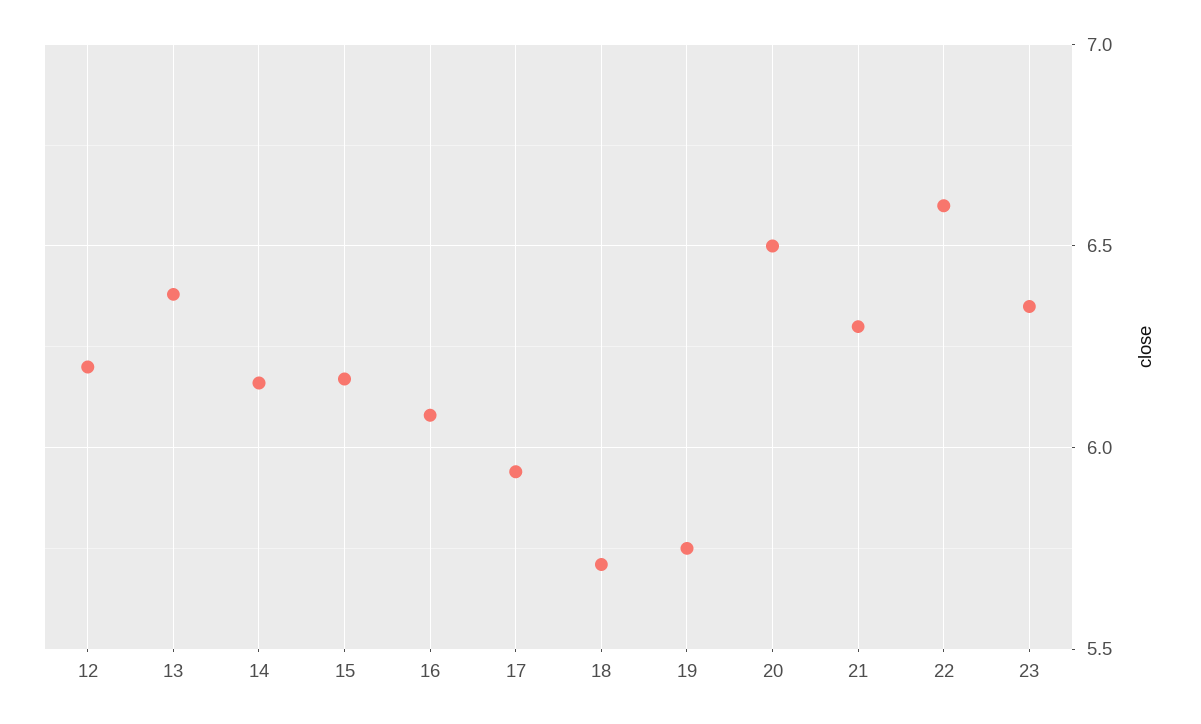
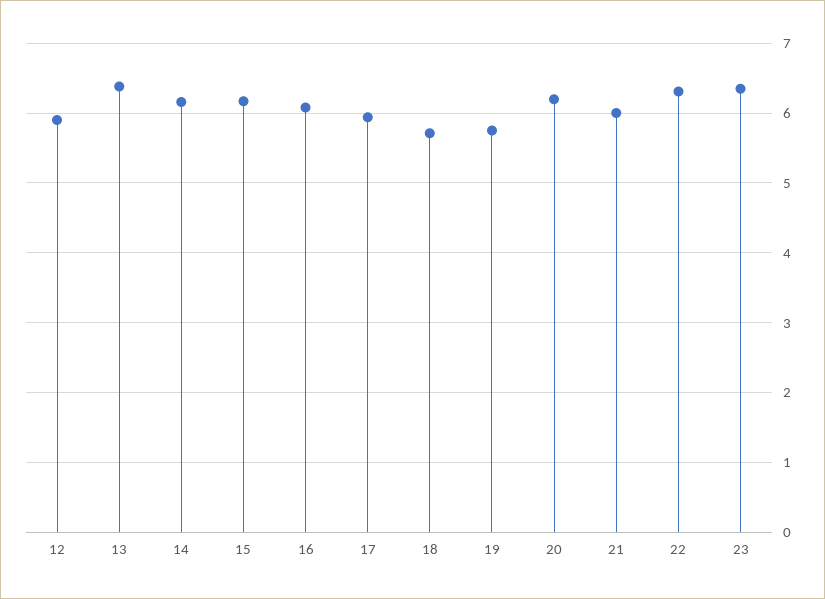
  {
-   "12": 6.2,
+   "12": 5.9,
    "13": 6.4,
    "14": 6.15,
    "15": 6.15,
    "16": 6.1,
    "17": 5.95,
    "18": 5.7,
    "19": 5.75,
-   "20": 6.5,
+   "20": 6.2,
-   "21": 6.3,
+   "21": 6,
-   "22": 6.6,
+   "22": 6.3,
    "23": 6.35
  }

